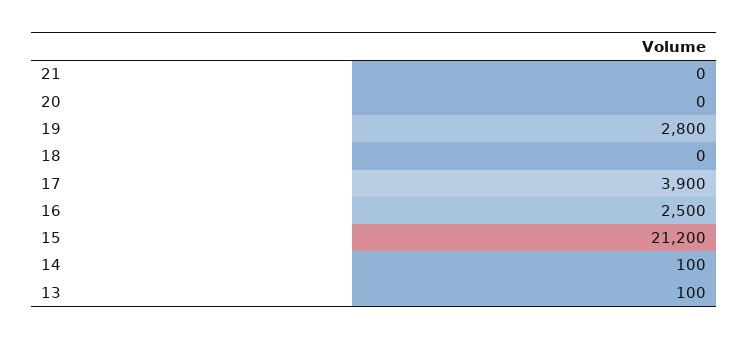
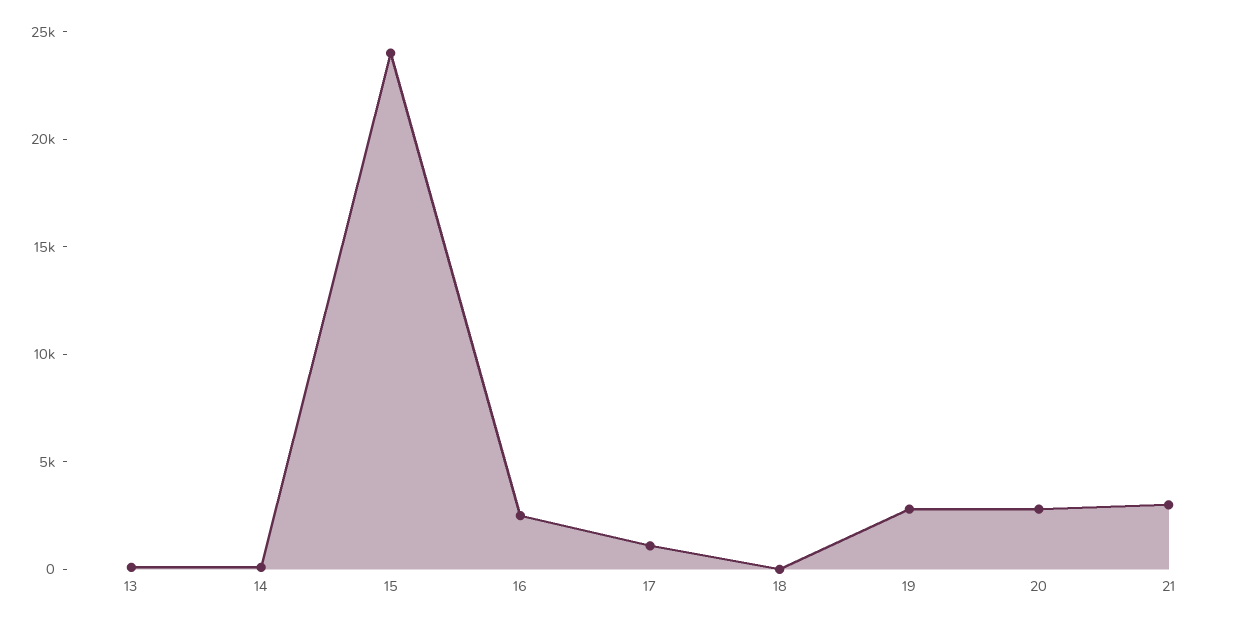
  {
-   "21": 0,
+   "21": 3000,
-   "20": 0,
+   "20": 3000,
    "19": 2800,
    "18": 0,
-   "17": 3900,
+   "17": 1000,
    "16": 2500,
-   "15": 21200,
+   "15": 24000,
    "14": 100,
    "13": 100
  }

